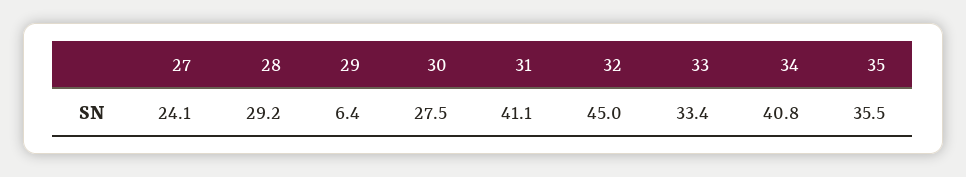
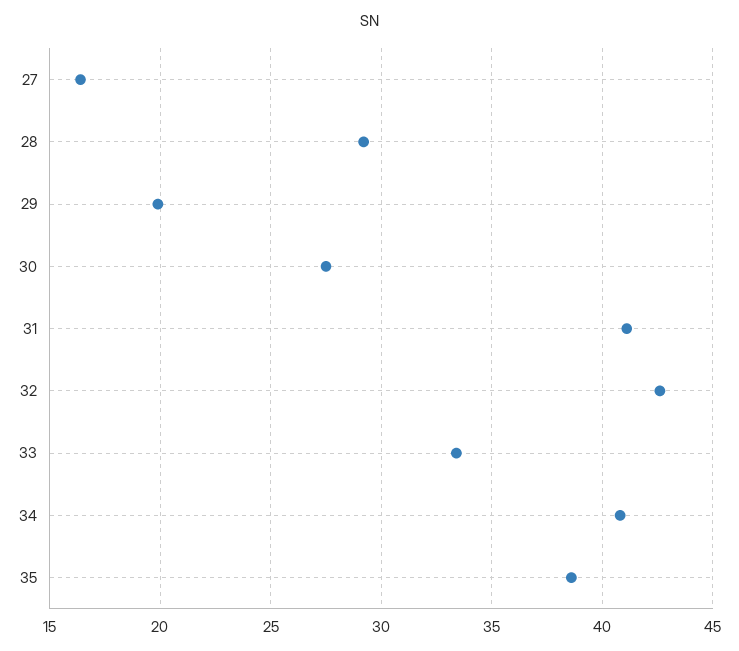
  {
-   "27": 24.1,
+   "27": 16.5,
    "28": 29.2,
-   "29": 6.4,
+   "29": 20,
    "30": 27.5,
    "31": 41.1,
-   "32": 45,
+   "32": 42.5,
    "33": 33.4,
    "34": 40.8,
-   "35": 35.5
+   "35": 38.5
  }

